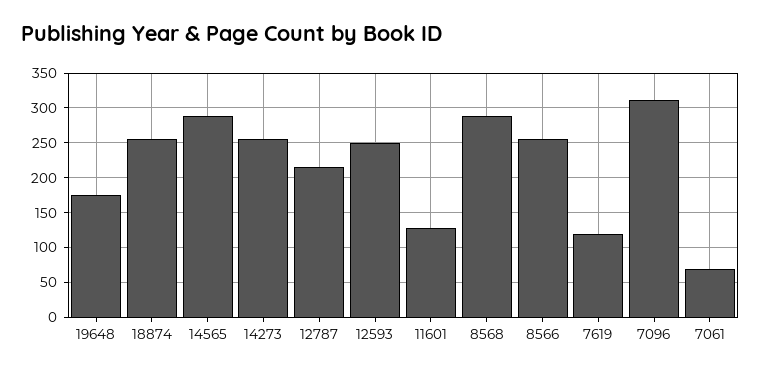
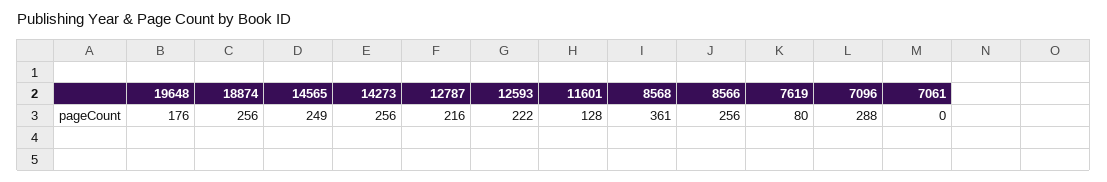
  {
    "19648": 176,
    "18874": 256,
-   "14565": 290,
+   "14565": 249,
    "14273": 256,
    "12787": 216,
-   "12593": 250,
+   "12593": 222,
    "11601": 128,
-   "8568": 290,
+   "8568": 361,
    "8566": 256,
-   "7619": 120,
+   "7619": 80,
-   "7096": 310,
+   "7096": 288,
-   "7061": 70
+   "7061": 0
  }

